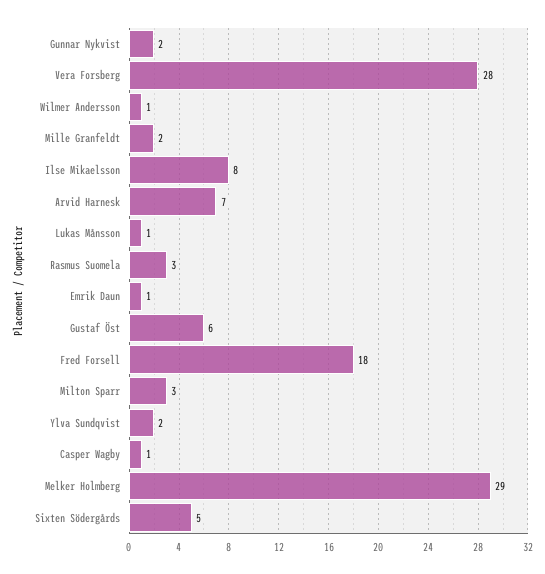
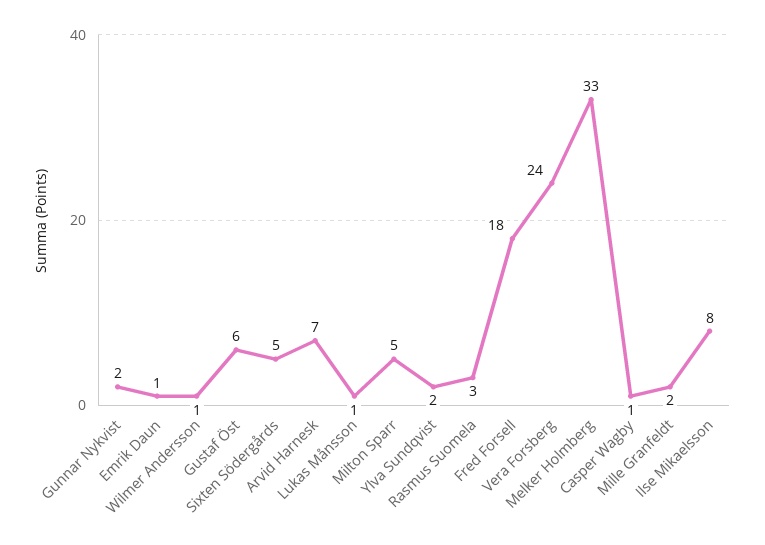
  {
    "Gunnar Nykvist": 2,
-   "Vera Forsberg": 28,
+   "Vera Forsberg": 24,
    "Wilmer Andersson": 1,
    "Mille Granfeldt": 2,
    "Ilse Mikaelsson": 8,
    "Arvid Harnesk": 7,
    "Lukas Månsson": 1,
    "Rasmus Suomela": 3,
    "Emrik Daun": 1,
    "Gustaf Öst": 6,
    "Fred Forsell": 18,
-   "Milton Sparr": 3,
+   "Milton Sparr": 5,
    "Ylva Sundqvist": 2,
    "Casper Wagby": 1,
-   "Melker Holmberg": 29,
+   "Melker Holmberg": 33,
    "Sixten Södergårds": 5
  }

